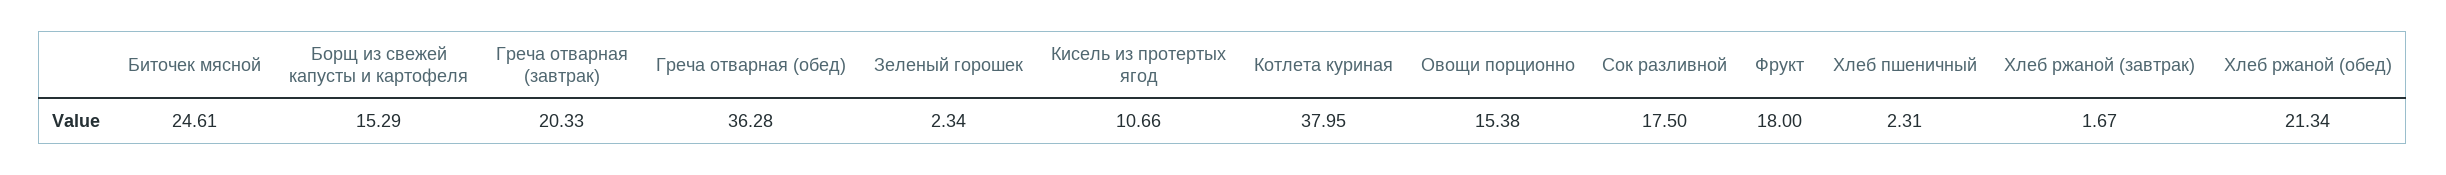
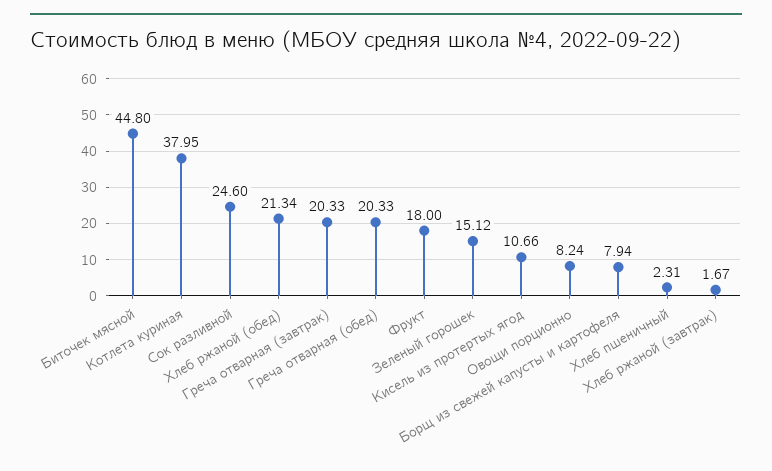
  {
-   "Биточек мясной": 24.61,
+   "Биточек мясной": 44.8,
-   "Борщ из свежей капусты и картофеля": 15.29,
+   "Борщ из свежей капусты и картофеля": 7.94,
    "Греча отварная (завтрак)": 20.33,
-   "Греча отварная (обед)": 36.28,
+   "Греча отварная (обед)": 20.33,
-   "Зеленый горошек": 2.34,
+   "Зеленый горошек": 15.12,
    "Кисель из протертых ягод": 10.66,
    "Котлета куриная": 37.95,
-   "Овощи порционно": 15.38,
+   "Овощи порционно": 8.24,
-   "Сок разливной": 17.5,
+   "Сок разливной": 24.6,
    "Фрукт": 18,
    "Хлеб пшеничный": 2.31,
    "Хлеб ржаной (завтрак)": 1.67,
    "Хлеб ржаной (обед)": 21.34
  }

